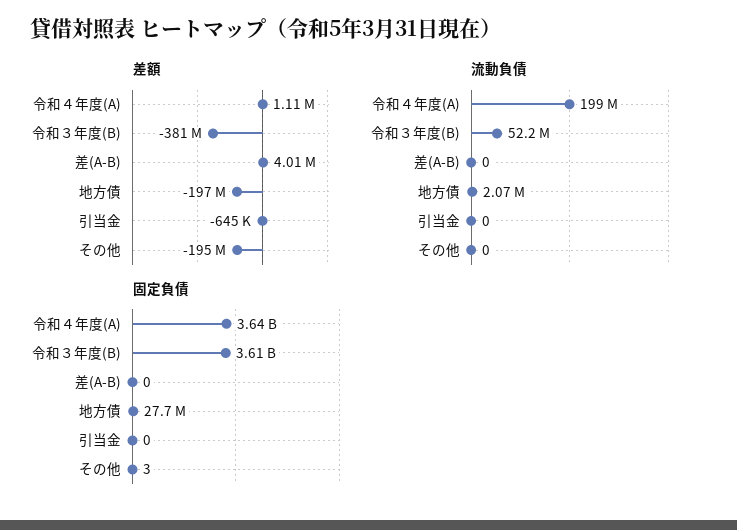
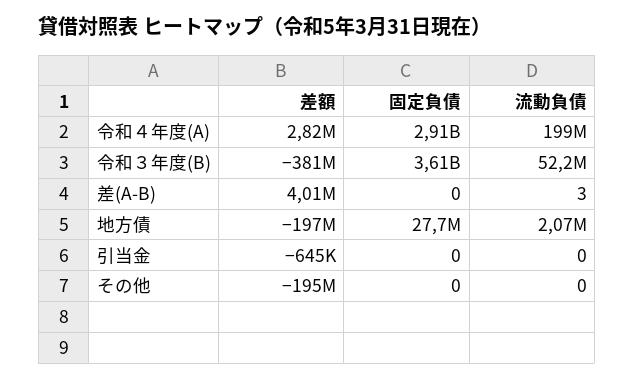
  {
    "差額": {
-     "令和４年度(A)": 1110000,
+     "令和４年度(A)": 2820000,
      "令和３年度(B)": -381000000,
      "差(A-B)": 4010000,
      "地方債": -197000000,
      "引当金": -645000,
      "その他": -195000000
    },
    "流動負債": {
      "令和４年度(A)": 199000000,
      "令和３年度(B)": 52200000,
-     "差(A-B)": 0,
+     "差(A-B)": 3,
      "地方債": 2070000,
      "引当金": 0,
      "その他": 0
    },
    "固定負債": {
-     "令和４年度(A)": 3640000000,
+     "令和４年度(A)": 2910000000,
      "令和３年度(B)": 3610000000,
      "差(A-B)": 0,
      "地方債": 27700000,
      "引当金": 0,
-     "その他": 3
+     "その他": 0
    }
  }

